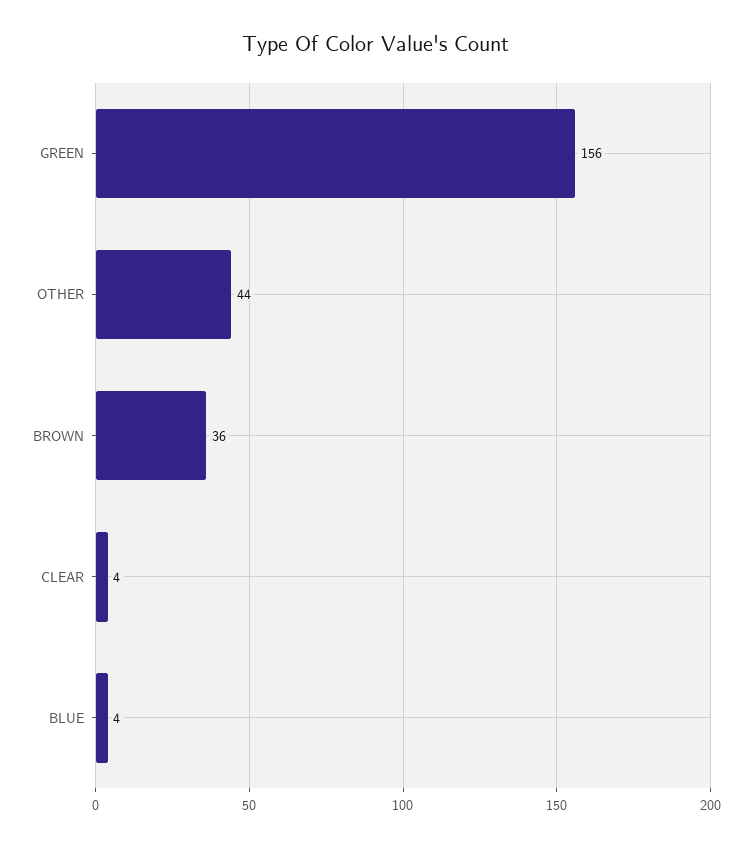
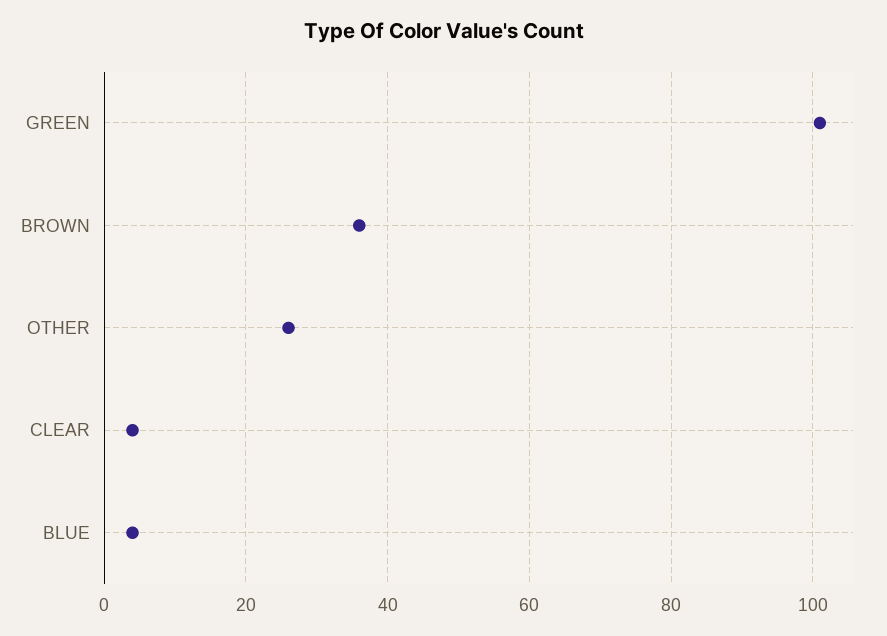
  {
-   "GREEN": 156,
+   "GREEN": 100,
-   "OTHER": 44,
+   "OTHER": 25,
    "BROWN": 36,
    "CLEAR": 4,
    "BLUE": 4
  }

